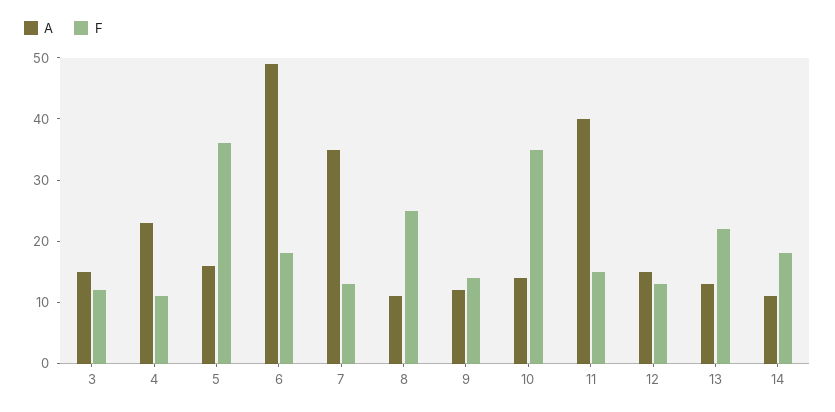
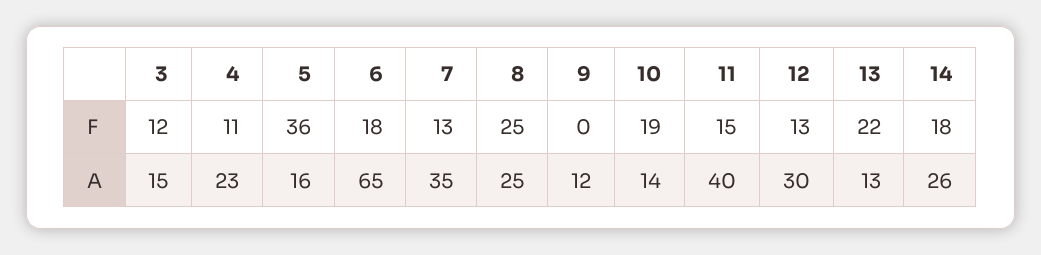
  {
    "A": {
      "3": 15,
      "4": 23,
      "5": 16,
-     "6": 50,
+     "6": 65,
      "7": 35,
-     "8": 10,
+     "8": 25,
      "9": 12,
      "10": 14,
      "11": 40,
-     "12": 15,
+     "12": 30,
      "13": 13,
-     "14": 10
+     "14": 26
    },
    "F": {
      "3": 12,
      "4": 11,
      "5": 36,
      "6": 18,
      "7": 13,
      "8": 25,
-     "9": 15,
+     "9": 0,
-     "10": 35,
+     "10": 19,
      "11": 15,
      "12": 13,
      "13": 22,
      "14": 18
    }
  }

